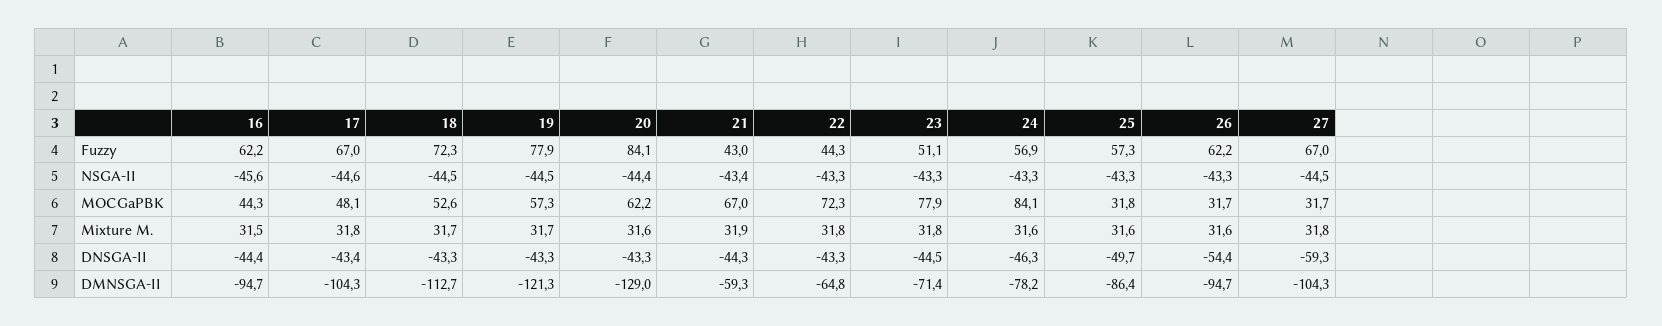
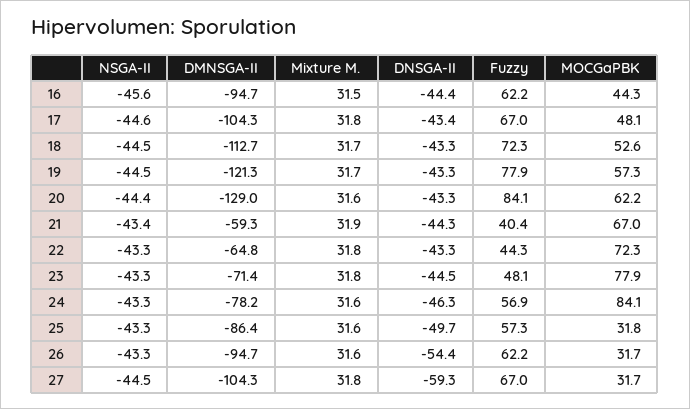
  {
    "16": {
      "Fuzzy": 62.2,
      "NSGA-II": -45.6,
      "MOCGaPBK": 44.3,
      "Mixture M.": 31.5,
      "DNSGA-II": -44.4,
      "DMNSGA-II": -94.7
    },
    "17": {
      "Fuzzy": 67,
      "NSGA-II": -44.6,
      "MOCGaPBK": 48.1,
      "Mixture M.": 31.8,
      "DNSGA-II": -43.4,
      "DMNSGA-II": -104.3
    },
    "18": {
      "Fuzzy": 72.3,
      "NSGA-II": -44.5,
      "MOCGaPBK": 52.6,
      "Mixture M.": 31.7,
      "DNSGA-II": -43.3,
      "DMNSGA-II": -112.7
    },
    "19": {
      "Fuzzy": 77.9,
      "NSGA-II": -44.5,
      "MOCGaPBK": 57.3,
      "Mixture M.": 31.7,
      "DNSGA-II": -43.3,
      "DMNSGA-II": -121.3
    },
    "20": {
      "Fuzzy": 84.1,
      "NSGA-II": -44.4,
      "MOCGaPBK": 62.2,
      "Mixture M.": 31.6,
      "DNSGA-II": -43.3,
      "DMNSGA-II": -129
    },
    "21": {
-     "Fuzzy": 43,
+     "Fuzzy": 40.4,
      "NSGA-II": -43.4,
      "MOCGaPBK": 67,
      "Mixture M.": 31.9,
      "DNSGA-II": -44.3,
      "DMNSGA-II": -59.3
    },
    "22": {
      "Fuzzy": 44.3,
      "NSGA-II": -43.3,
      "MOCGaPBK": 72.3,
      "Mixture M.": 31.8,
      "DNSGA-II": -43.3,
      "DMNSGA-II": -64.8
    },
    "23": {
-     "Fuzzy": 51.1,
+     "Fuzzy": 48.1,
      "NSGA-II": -43.3,
      "MOCGaPBK": 77.9,
      "Mixture M.": 31.8,
      "DNSGA-II": -44.5,
      "DMNSGA-II": -71.4
    },
    "24": {
      "Fuzzy": 56.9,
      "NSGA-II": -43.3,
      "MOCGaPBK": 84.1,
      "Mixture M.": 31.6,
      "DNSGA-II": -46.3,
      "DMNSGA-II": -78.2
    },
    "25": {
      "Fuzzy": 57.3,
      "NSGA-II": -43.3,
      "MOCGaPBK": 31.8,
      "Mixture M.": 31.6,
      "DNSGA-II": -49.7,
      "DMNSGA-II": -86.4
    },
    "26": {
      "Fuzzy": 62.2,
      "NSGA-II": -43.3,
      "MOCGaPBK": 31.7,
      "Mixture M.": 31.6,
      "DNSGA-II": -54.4,
      "DMNSGA-II": -94.7
    },
    "27": {
      "Fuzzy": 67,
      "NSGA-II": -44.5,
      "MOCGaPBK": 31.7,
      "Mixture M.": 31.8,
      "DNSGA-II": -59.3,
      "DMNSGA-II": -104.3
    }
  }

